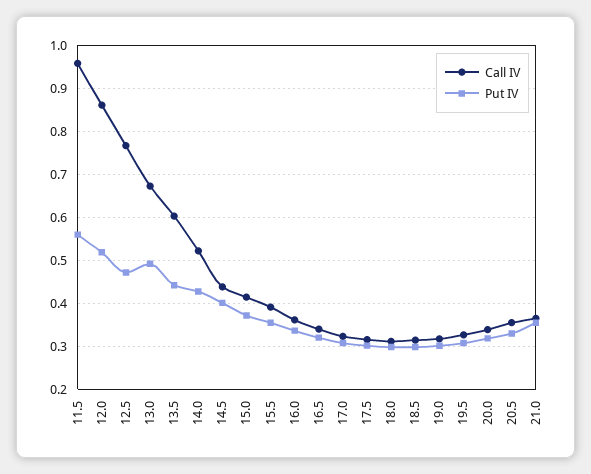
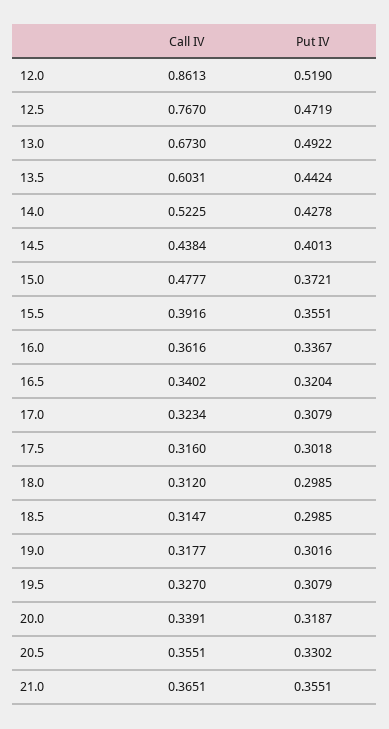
  {
    "Call IV": {
-     "11.5": 0.96,
      "12.0": 0.8613,
      "12.5": 0.767,
      "13.0": 0.673,
      "13.5": 0.6031,
      "14.0": 0.5225,
      "14.5": 0.4384,
-     "15.0": 0.42,
+     "15.0": 0.4777,
      "15.5": 0.3916,
      "16.0": 0.3616,
      "16.5": 0.3402,
      "17.0": 0.3234,
      "17.5": 0.316,
      "18.0": 0.312,
      "18.5": 0.3147,
      "19.0": 0.3177,
      "19.5": 0.327,
      "20.0": 0.3391,
      "20.5": 0.3551,
      "21.0": 0.3651
    },
    "Put IV": {
-     "11.5": 0.56,
      "12.0": 0.519,
      "12.5": 0.4719,
      "13.0": 0.4922,
      "13.5": 0.4424,
      "14.0": 0.4278,
      "14.5": 0.4013,
      "15.0": 0.3721,
      "15.5": 0.3551,
      "16.0": 0.3367,
      "16.5": 0.3204,
      "17.0": 0.3079,
      "17.5": 0.3018,
      "18.0": 0.2985,
      "18.5": 0.2985,
      "19.0": 0.3016,
      "19.5": 0.3079,
      "20.0": 0.3187,
      "20.5": 0.3302,
      "21.0": 0.3551
    }
  }

